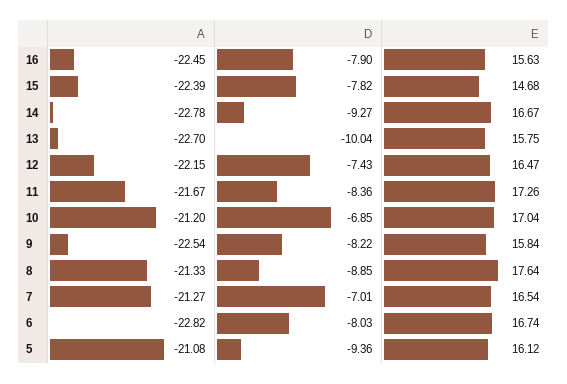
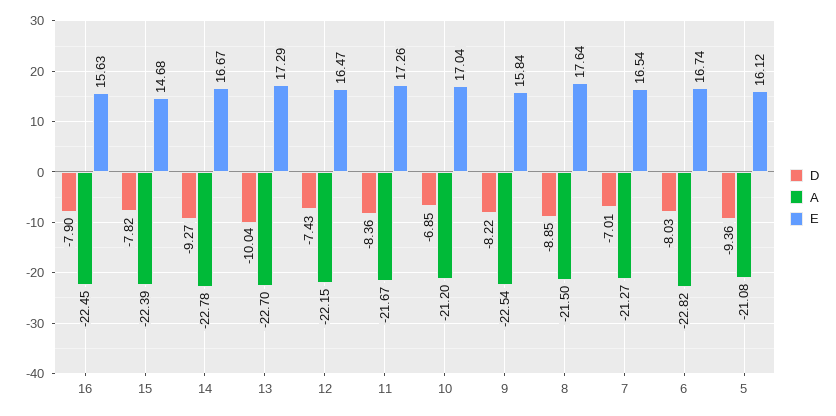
  {
    "A": {
      "16": -22.45,
      "15": -22.39,
      "14": -22.78,
      "13": -22.7,
      "12": -22.15,
      "11": -21.67,
      "10": -21.2,
      "9": -22.54,
-     "8": -21.33,
+     "8": -21.5,
      "7": -21.27,
      "6": -22.82,
      "5": -21.08
    },
    "D": {
      "16": -7.9,
      "15": -7.82,
      "14": -9.27,
      "13": -10.04,
      "12": -7.43,
      "11": -8.36,
      "10": -6.85,
      "9": -8.22,
      "8": -8.85,
      "7": -7.01,
      "6": -8.03,
      "5": -9.36
    },
    "E": {
      "16": 15.63,
      "15": 14.68,
      "14": 16.67,
-     "13": 15.75,
+     "13": 17.29,
      "12": 16.47,
      "11": 17.26,
      "10": 17.04,
      "9": 15.84,
      "8": 17.64,
      "7": 16.54,
      "6": 16.74,
      "5": 16.12
    }
  }

